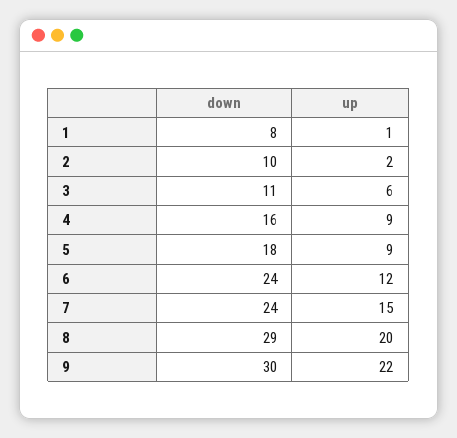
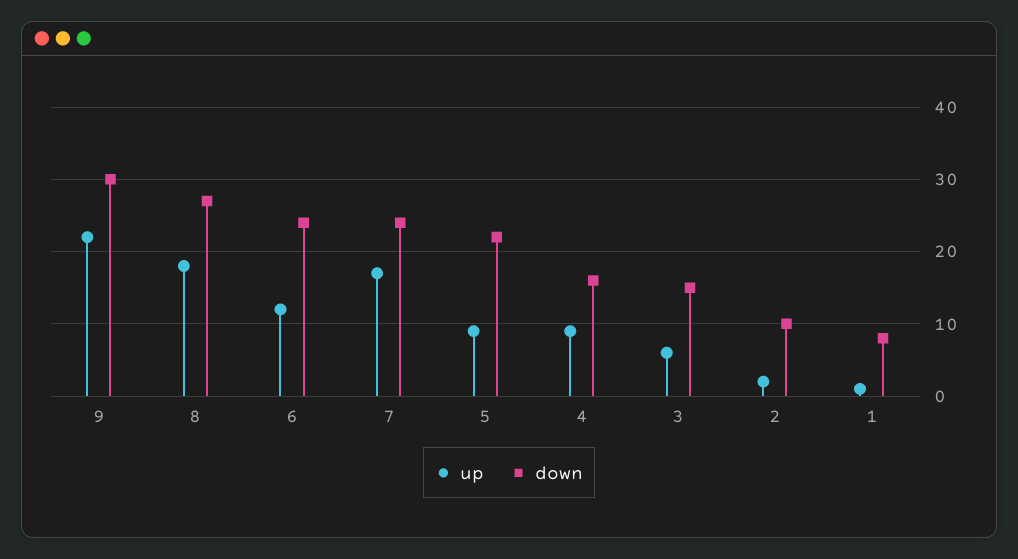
  {
    "down": {
      "1": 8,
      "2": 10,
-     "3": 11,
+     "3": 15,
      "4": 16,
-     "5": 18,
+     "5": 22,
      "6": 24,
      "7": 24,
-     "8": 29,
+     "8": 27,
      "9": 30
    },
    "up": {
      "1": 1,
      "2": 2,
      "3": 6,
      "4": 9,
      "5": 9,
      "6": 12,
-     "7": 15,
+     "7": 17,
-     "8": 20,
+     "8": 18,
      "9": 22
    }
  }

